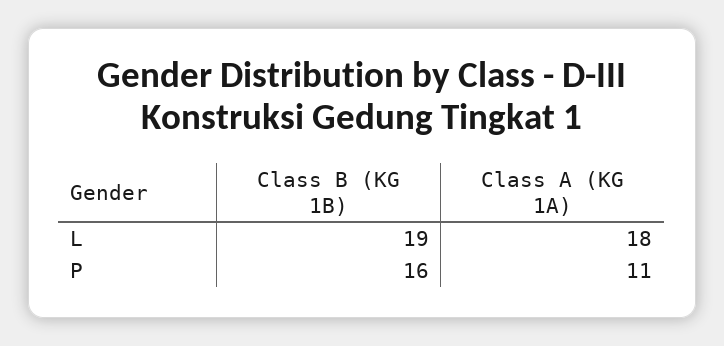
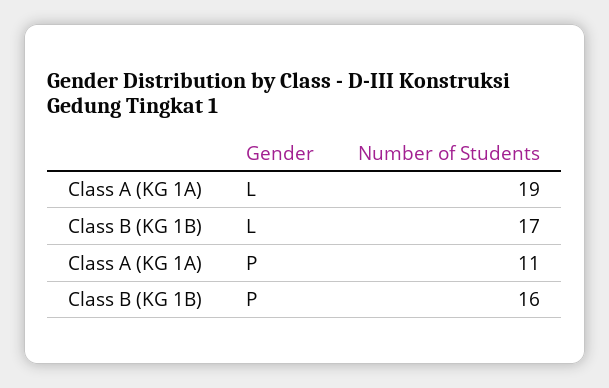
  {
    "Class B (KG 1B)": {
-     "L": 19,
+     "L": 17,
      "P": 16
    },
    "Class A (KG 1A)": {
-     "L": 18,
+     "L": 19,
      "P": 11
    }
  }

